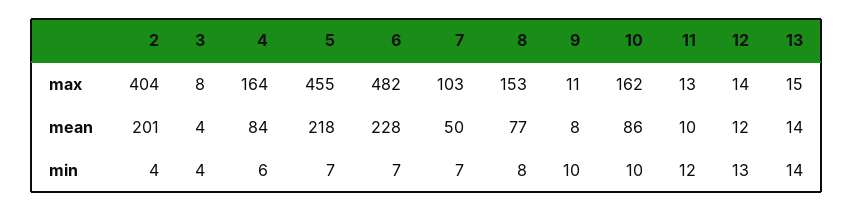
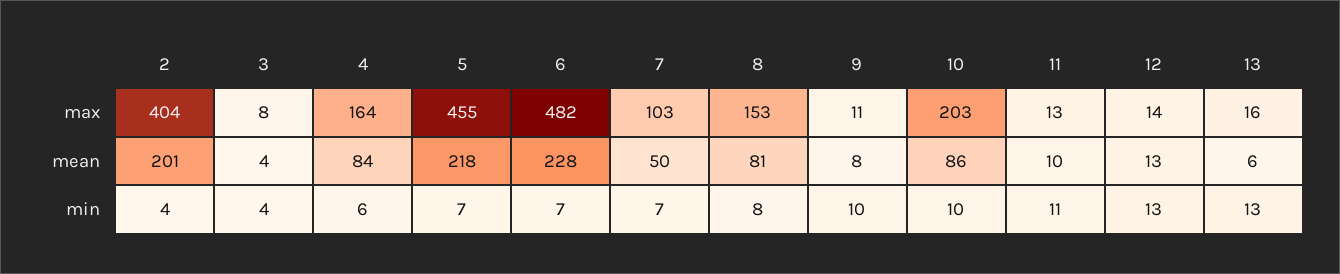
  {
    "2": {
      "max": 404,
      "mean": 201,
      "min": 4
    },
    "3": {
      "max": 8,
      "mean": 4,
      "min": 4
    },
    "4": {
      "max": 164,
      "mean": 84,
      "min": 6
    },
    "5": {
      "max": 455,
      "mean": 218,
      "min": 7
    },
    "6": {
      "max": 482,
      "mean": 228,
      "min": 7
    },
    "7": {
      "max": 103,
      "mean": 50,
      "min": 7
    },
    "8": {
      "max": 153,
-     "mean": 77,
+     "mean": 81,
      "min": 8
    },
    "9": {
      "max": 11,
      "mean": 8,
      "min": 10
    },
    "10": {
-     "max": 162,
+     "max": 203,
      "mean": 86,
      "min": 10
    },
    "11": {
      "max": 13,
      "mean": 10,
-     "min": 12
+     "min": 11
    },
    "12": {
      "max": 14,
-     "mean": 12,
+     "mean": 13,
      "min": 13
    },
    "13": {
-     "max": 15,
+     "max": 16,
-     "mean": 14,
+     "mean": 6,
-     "min": 14
+     "min": 13
    }
  }

